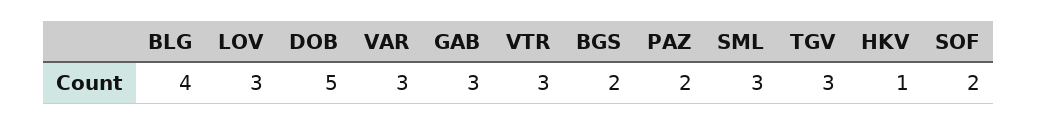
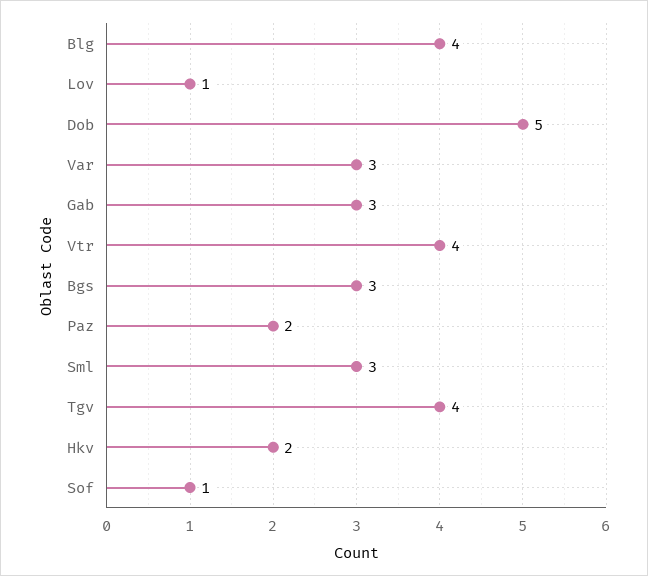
  {
    "BLG": 4,
-   "LOV": 3,
+   "LOV": 1,
    "DOB": 5,
    "VAR": 3,
    "GAB": 3,
-   "VTR": 3,
+   "VTR": 4,
-   "BGS": 2,
+   "BGS": 3,
    "PAZ": 2,
    "SML": 3,
-   "TGV": 3,
+   "TGV": 4,
-   "HKV": 1,
+   "HKV": 2,
-   "SOF": 2
+   "SOF": 1
  }

